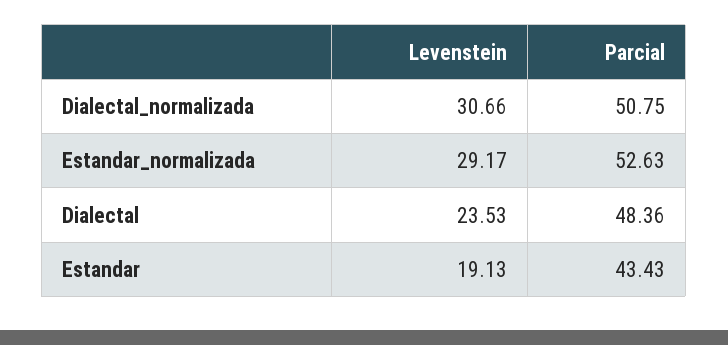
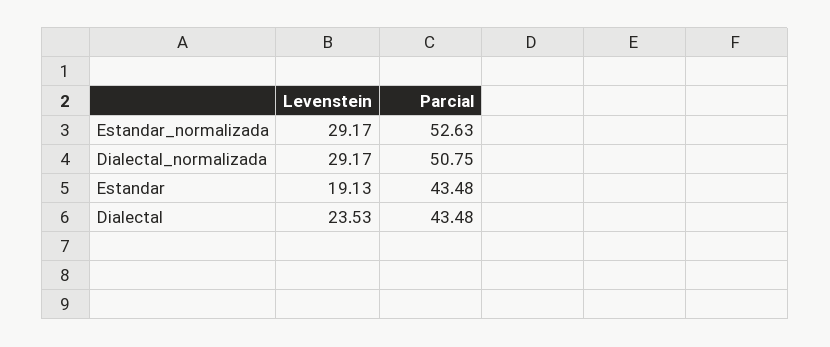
  {
    "Levenstein": {
-     "Dialectal_normalizada": 30.66,
+     "Dialectal_normalizada": 29.17,
      "Estandar_normalizada": 29.17,
      "Dialectal": 23.53,
      "Estandar": 19.13
    },
    "Parcial": {
      "Dialectal_normalizada": 50.75,
      "Estandar_normalizada": 52.63,
-     "Dialectal": 48.36,
+     "Dialectal": 43.48,
-     "Estandar": 43.43
+     "Estandar": 43.48
    }
  }

